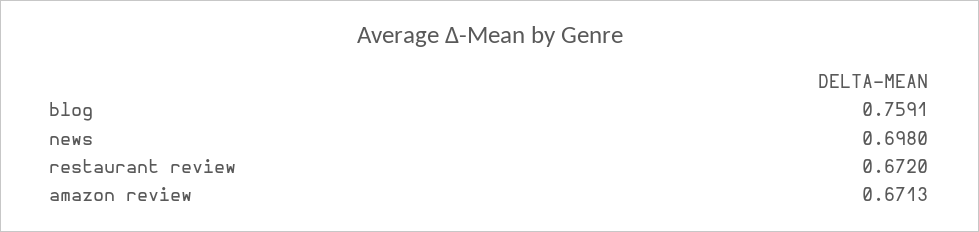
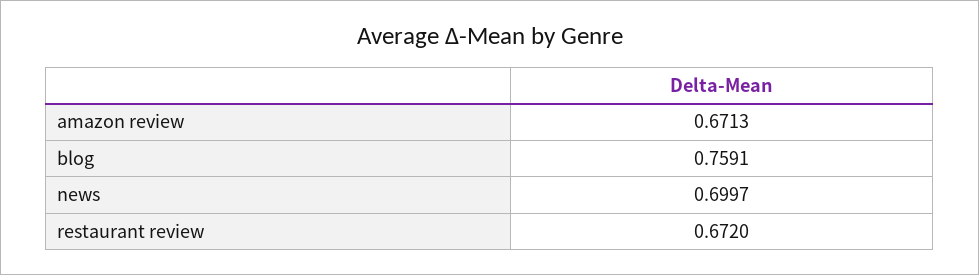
  {
    "blog": 0.7591,
-   "news": 0.698,
+   "news": 0.6997,
    "restaurant review": 0.672,
    "amazon review": 0.6713
  }

